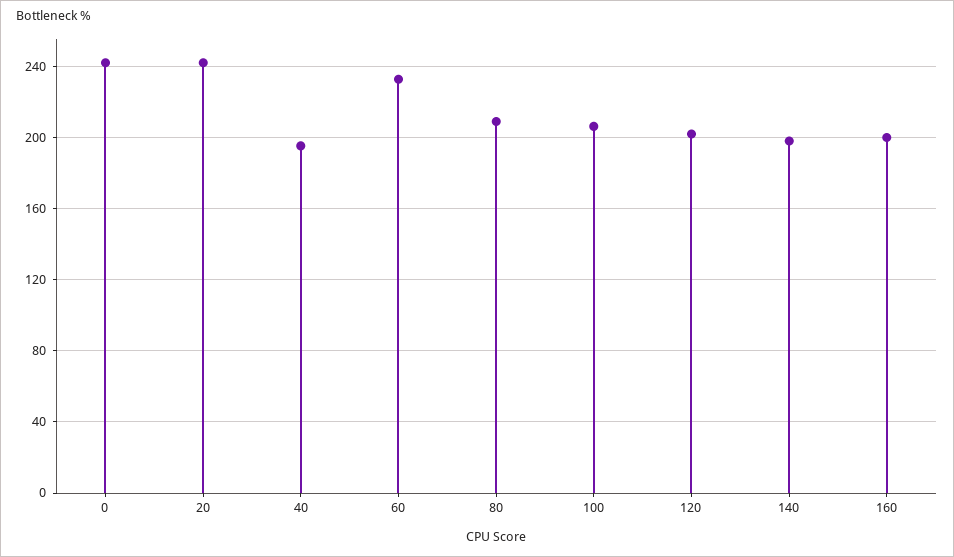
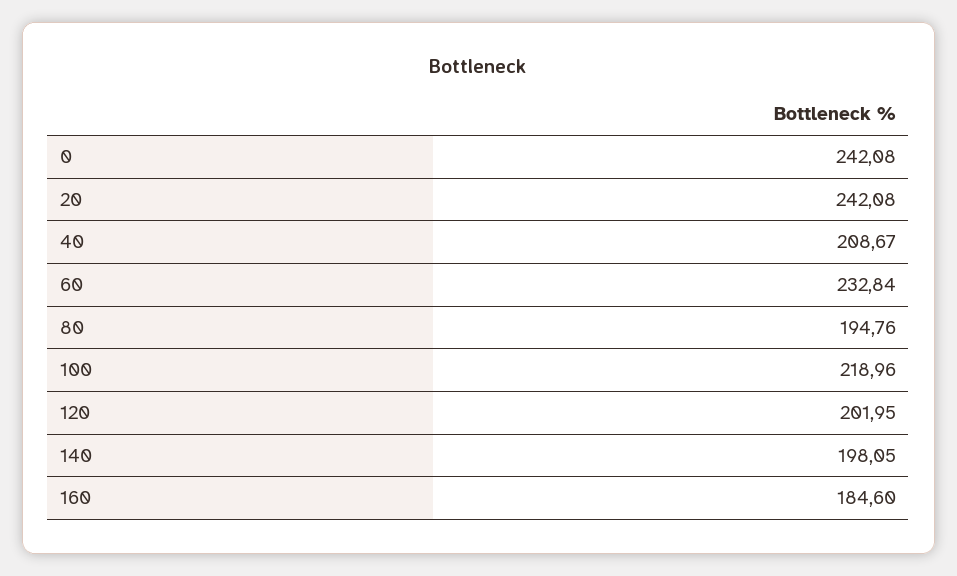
  {
    "0": 242.08,
    "20": 242.08,
-   "40": 195,
+   "40": 208.67,
    "60": 232.84,
-   "80": 210,
+   "80": 194.76,
-   "100": 205,
+   "100": 218.96,
    "120": 201.95,
    "140": 198.05,
-   "160": 200
+   "160": 184.6
  }

